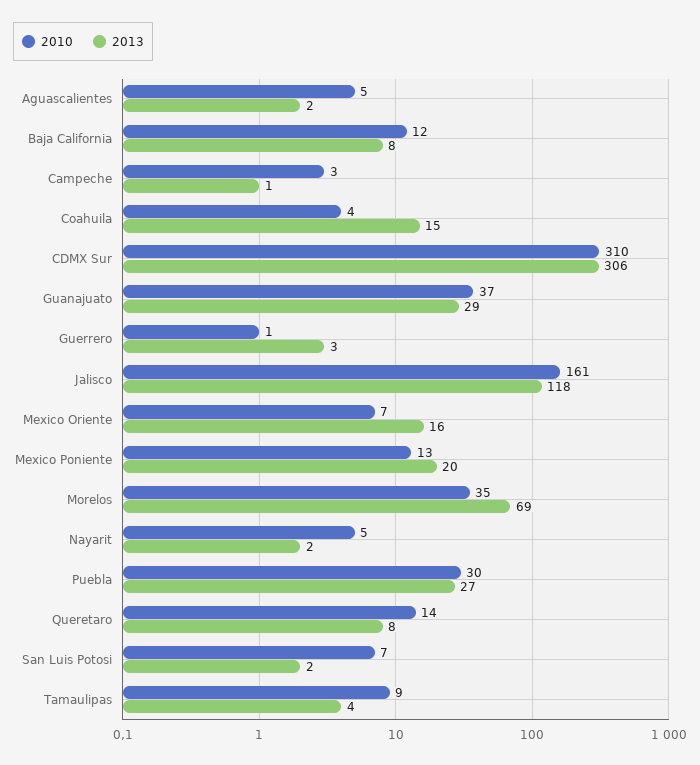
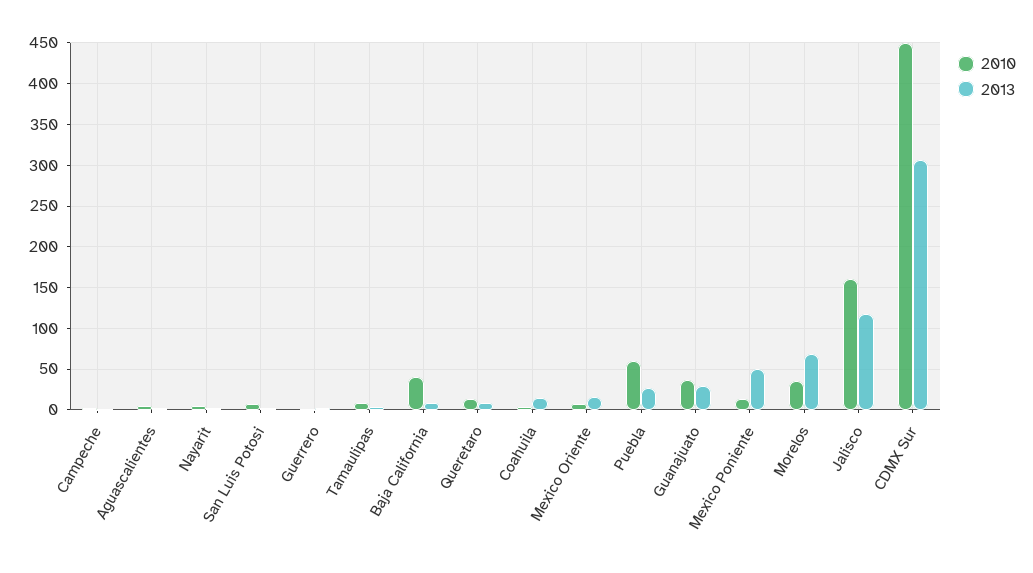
  {
    "2010": {
      "Aguascalientes": 5,
-     "Baja California": 12,
+     "Baja California": 40,
      "Campeche": 3,
      "Coahuila": 4,
-     "CDMX Sur": 310,
+     "CDMX Sur": 450,
      "Guanajuato": 37,
      "Guerrero": 1,
      "Jalisco": 161,
      "Mexico Oriente": 7,
      "Mexico Poniente": 13,
      "Morelos": 35,
      "Nayarit": 5,
-     "Puebla": 30,
+     "Puebla": 60,
      "Queretaro": 14,
      "San Luis Potosi": 7,
      "Tamaulipas": 9
    },
    "2013": {
      "Aguascalientes": 2,
      "Baja California": 8,
      "Campeche": 1,
      "Coahuila": 15,
      "CDMX Sur": 306,
      "Guanajuato": 29,
      "Guerrero": 3,
      "Jalisco": 118,
      "Mexico Oriente": 16,
-     "Mexico Poniente": 20,
+     "Mexico Poniente": 50,
      "Morelos": 69,
      "Nayarit": 2,
      "Puebla": 27,
      "Queretaro": 8,
      "San Luis Potosi": 2,
      "Tamaulipas": 4
    }
  }

